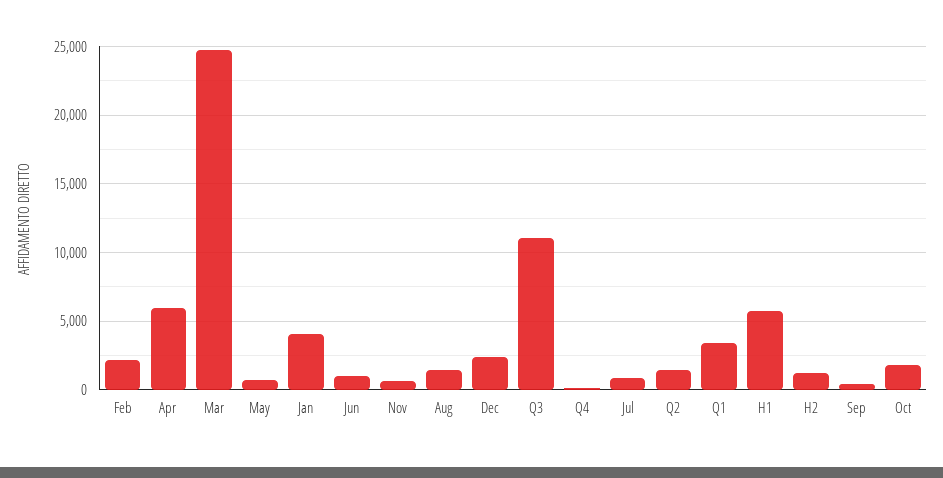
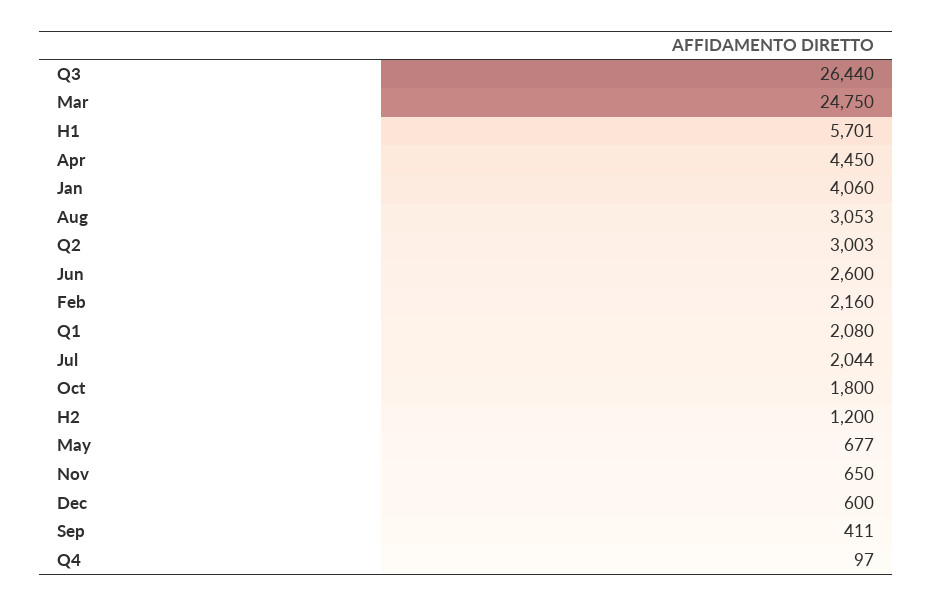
  {
    "Feb": 2160,
-   "Apr": 6000,
+   "Apr": 4450,
    "Mar": 24750,
    "May": 677,
    "Jan": 4060,
-   "Jun": 1000,
+   "Jun": 2600,
    "Nov": 650,
-   "Aug": 1500,
+   "Aug": 3053,
-   "Dec": 2500,
+   "Dec": 600,
-   "Q3": 11000,
+   "Q3": 26440,
    "Q4": 97,
-   "Jul": 1000,
+   "Jul": 2044,
-   "Q2": 1500,
+   "Q2": 3003,
-   "Q1": 3500,
+   "Q1": 2080,
    "H1": 5701,
    "H2": 1200,
    "Sep": 411,
    "Oct": 1800
  }

